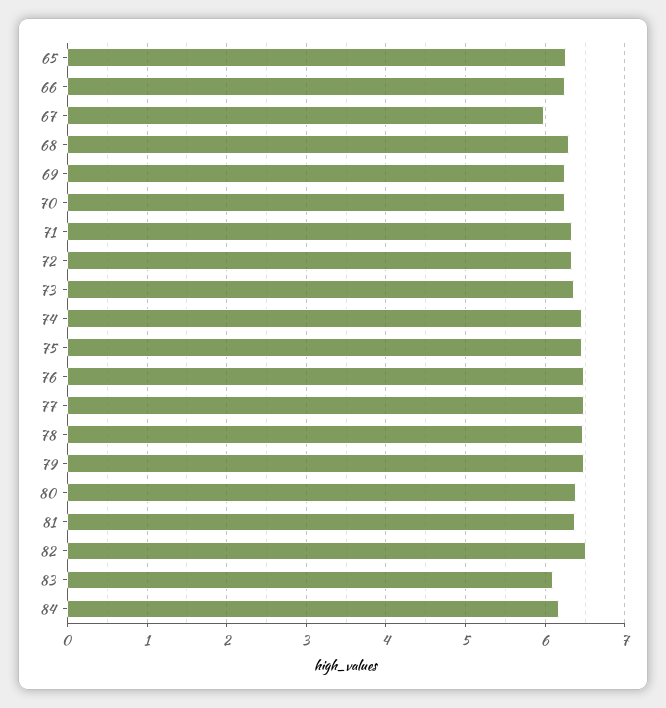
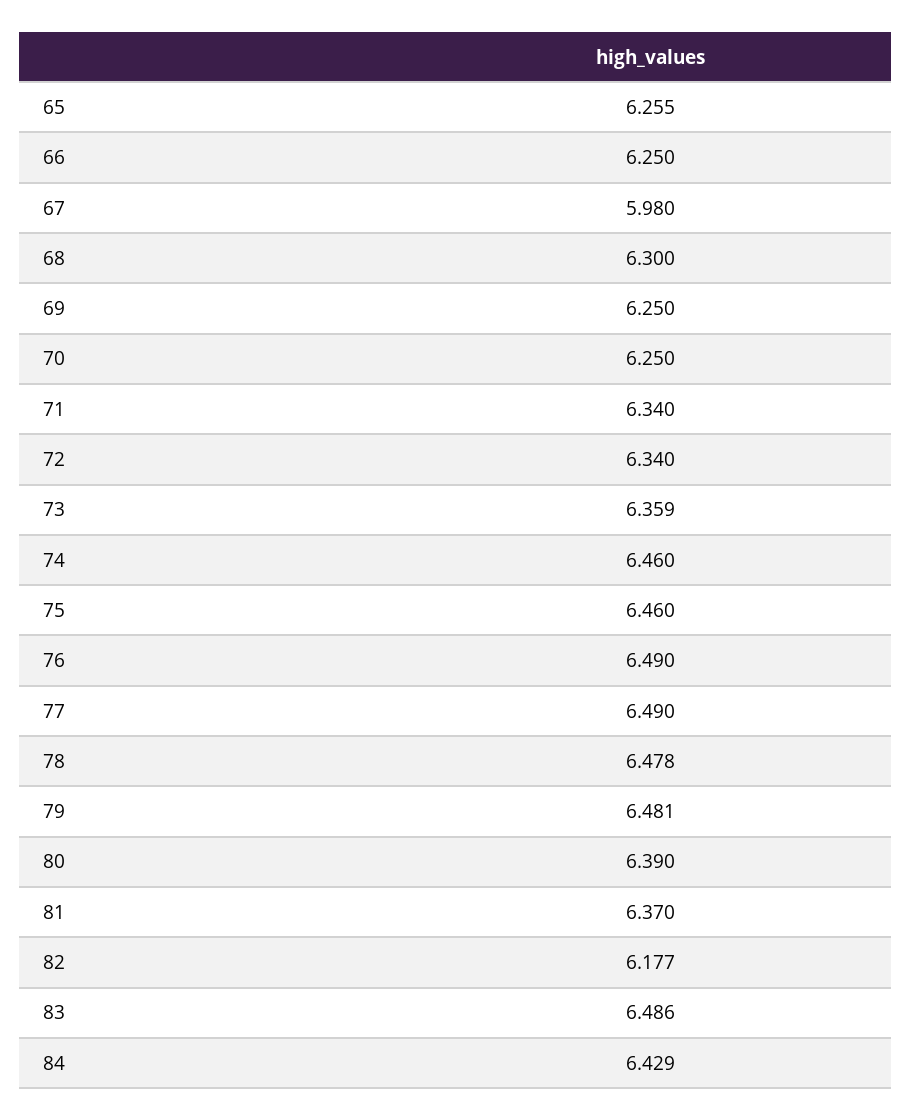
  {
    "65": 6.255,
    "66": 6.25,
    "67": 5.98,
    "68": 6.3,
    "69": 6.25,
    "70": 6.25,
    "71": 6.34,
    "72": 6.34,
    "73": 6.359,
    "74": 6.46,
    "75": 6.46,
    "76": 6.49,
    "77": 6.49,
    "78": 6.478,
    "79": 6.481,
    "80": 6.39,
    "81": 6.37,
-   "82": 6.5,
+   "82": 6.177,
-   "83": 6.1,
+   "83": 6.486,
-   "84": 6.2
+   "84": 6.429
  }

